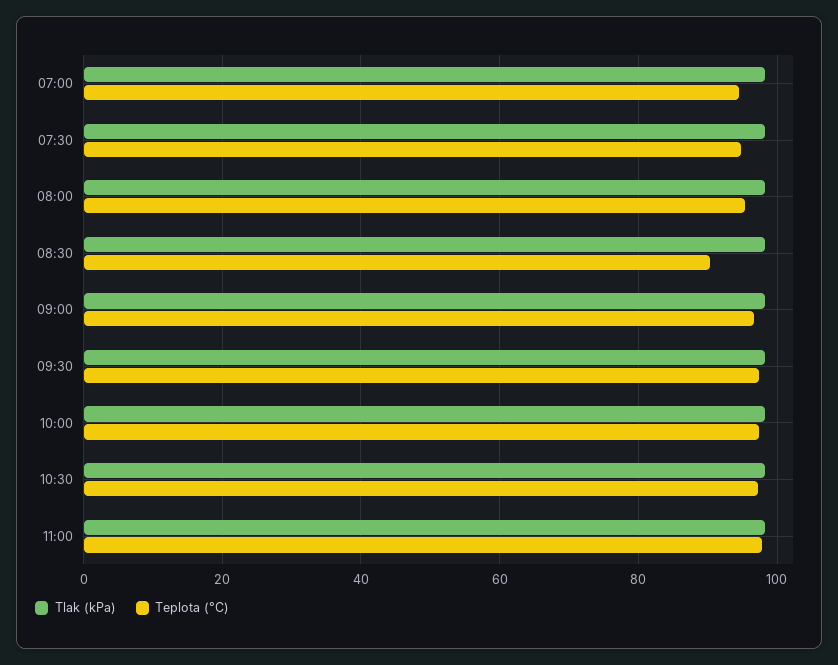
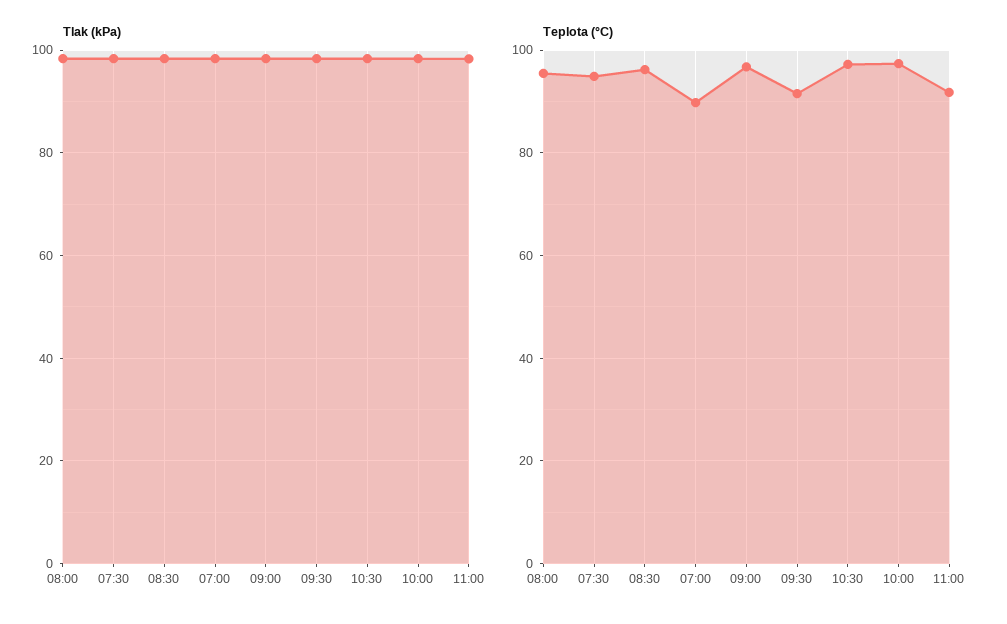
  {
    "Tlak (kPa)": {
      "07:00": 98,
      "07:30": 98,
      "08:00": 98,
      "08:30": 98,
      "09:00": 98,
      "09:30": 98,
      "10:00": 98,
      "10:30": 98,
      "11:00": 98
    },
    "Teplota (°C)": {
-     "07:00": 94,
+     "07:00": 90,
      "07:30": 94,
      "08:00": 96,
-     "08:30": 90,
+     "08:30": 96,
      "09:00": 96,
-     "09:30": 98,
+     "09:30": 92,
      "10:00": 98,
      "10:30": 98,
-     "11:00": 98
+     "11:00": 92
    }
  }

